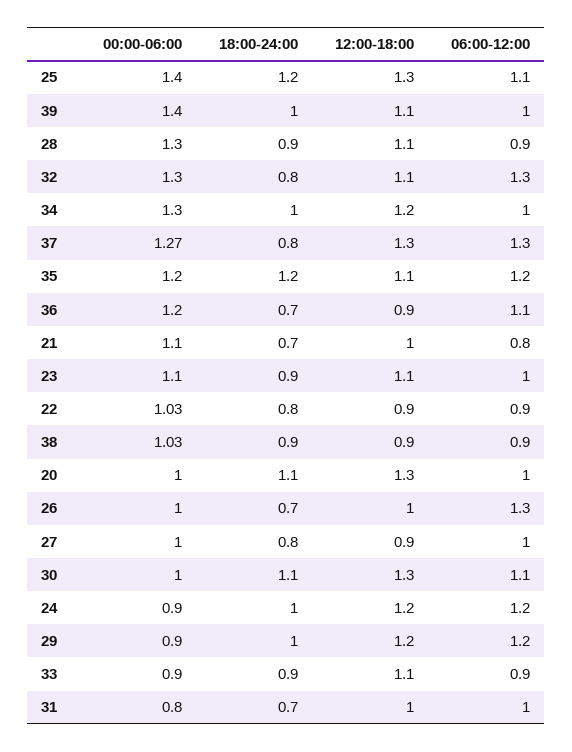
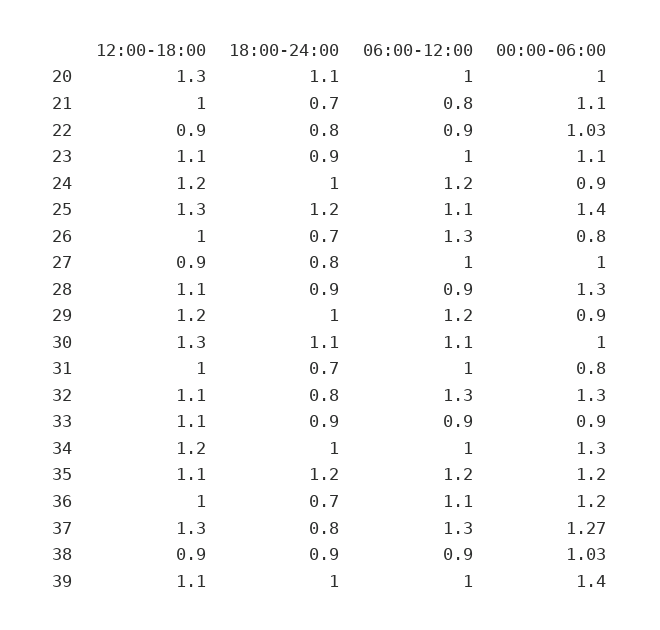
  {
    "00:00-06:00": {
      "25": 1.4,
      "39": 1.4,
      "28": 1.3,
      "32": 1.3,
      "34": 1.3,
      "37": 1.27,
      "35": 1.2,
      "36": 1.2,
      "21": 1.1,
      "23": 1.1,
      "22": 1.03,
      "38": 1.03,
      "20": 1,
-     "26": 1,
+     "26": 0.8,
      "27": 1,
      "30": 1,
      "24": 0.9,
      "29": 0.9,
      "33": 0.9,
      "31": 0.8
    },
    "18:00-24:00": {
      "25": 1.2,
      "39": 1,
      "28": 0.9,
      "32": 0.8,
      "34": 1,
      "37": 0.8,
      "35": 1.2,
      "36": 0.7,
      "21": 0.7,
      "23": 0.9,
      "22": 0.8,
      "38": 0.9,
      "20": 1.1,
      "26": 0.7,
      "27": 0.8,
      "30": 1.1,
      "24": 1,
      "29": 1,
      "33": 0.9,
      "31": 0.7
    },
    "12:00-18:00": {
      "25": 1.3,
      "39": 1.1,
      "28": 1.1,
      "32": 1.1,
      "34": 1.2,
      "37": 1.3,
      "35": 1.1,
-     "36": 0.9,
+     "36": 1,
      "21": 1,
      "23": 1.1,
      "22": 0.9,
      "38": 0.9,
      "20": 1.3,
      "26": 1,
      "27": 0.9,
      "30": 1.3,
      "24": 1.2,
      "29": 1.2,
      "33": 1.1,
      "31": 1
    },
    "06:00-12:00": {
      "25": 1.1,
      "39": 1,
      "28": 0.9,
      "32": 1.3,
      "34": 1,
      "37": 1.3,
      "35": 1.2,
      "36": 1.1,
      "21": 0.8,
      "23": 1,
      "22": 0.9,
      "38": 0.9,
      "20": 1,
      "26": 1.3,
      "27": 1,
      "30": 1.1,
      "24": 1.2,
      "29": 1.2,
      "33": 0.9,
      "31": 1
    }
  }

